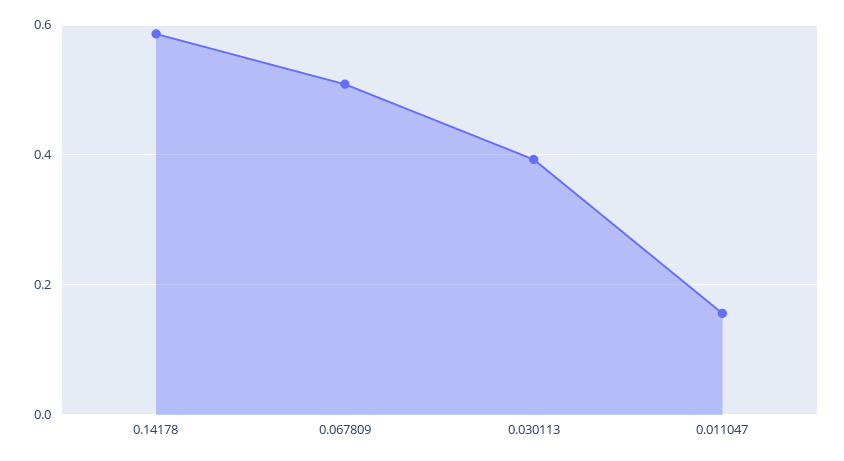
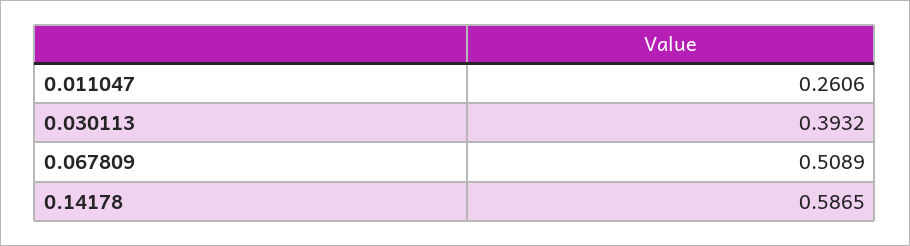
  {
    "0.14178": 0.5865,
    "0.067809": 0.5089,
    "0.030113": 0.3932,
-   "0.011047": 0.16
+   "0.011047": 0.2606
  }

